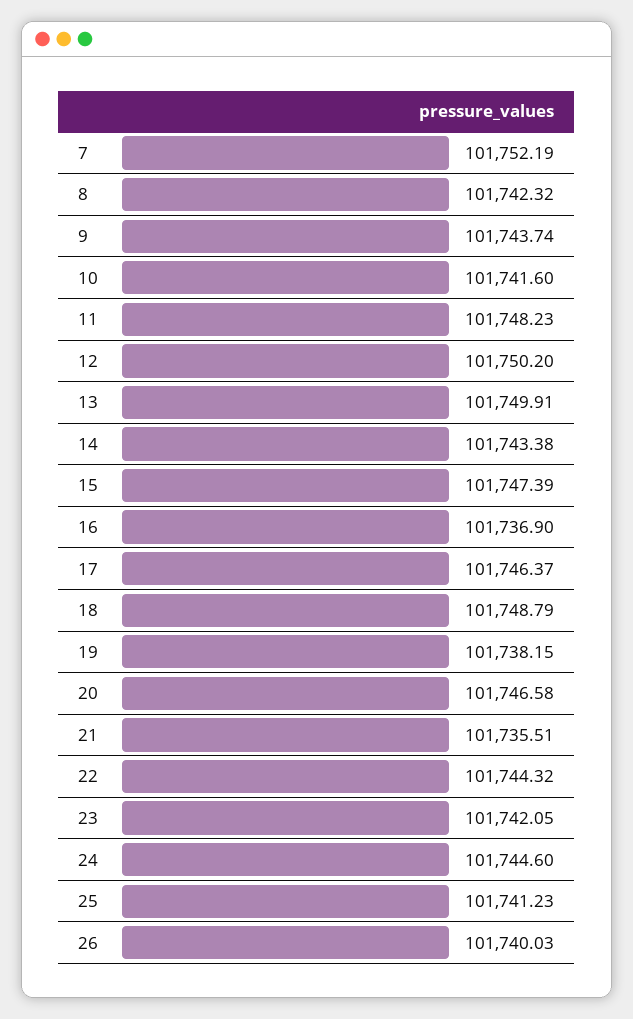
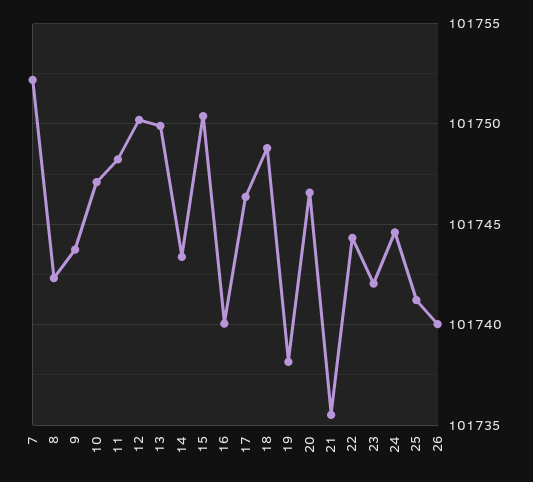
  {
    "7": 101752.19,
    "8": 101742.32,
    "9": 101743.74,
-   "10": 101741.6,
+   "10": 101747,
    "11": 101748.23,
    "12": 101750.2,
    "13": 101749.91,
    "14": 101743.38,
-   "15": 101747.39,
+   "15": 101750.5,
-   "16": 101736.9,
+   "16": 101740,
    "17": 101746.37,
    "18": 101748.79,
    "19": 101738.15,
    "20": 101746.58,
    "21": 101735.51,
    "22": 101744.32,
    "23": 101742.05,
    "24": 101744.6,
    "25": 101741.23,
    "26": 101740.03
  }

